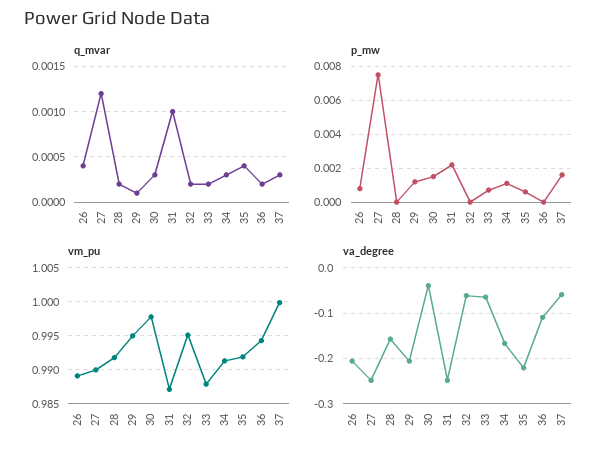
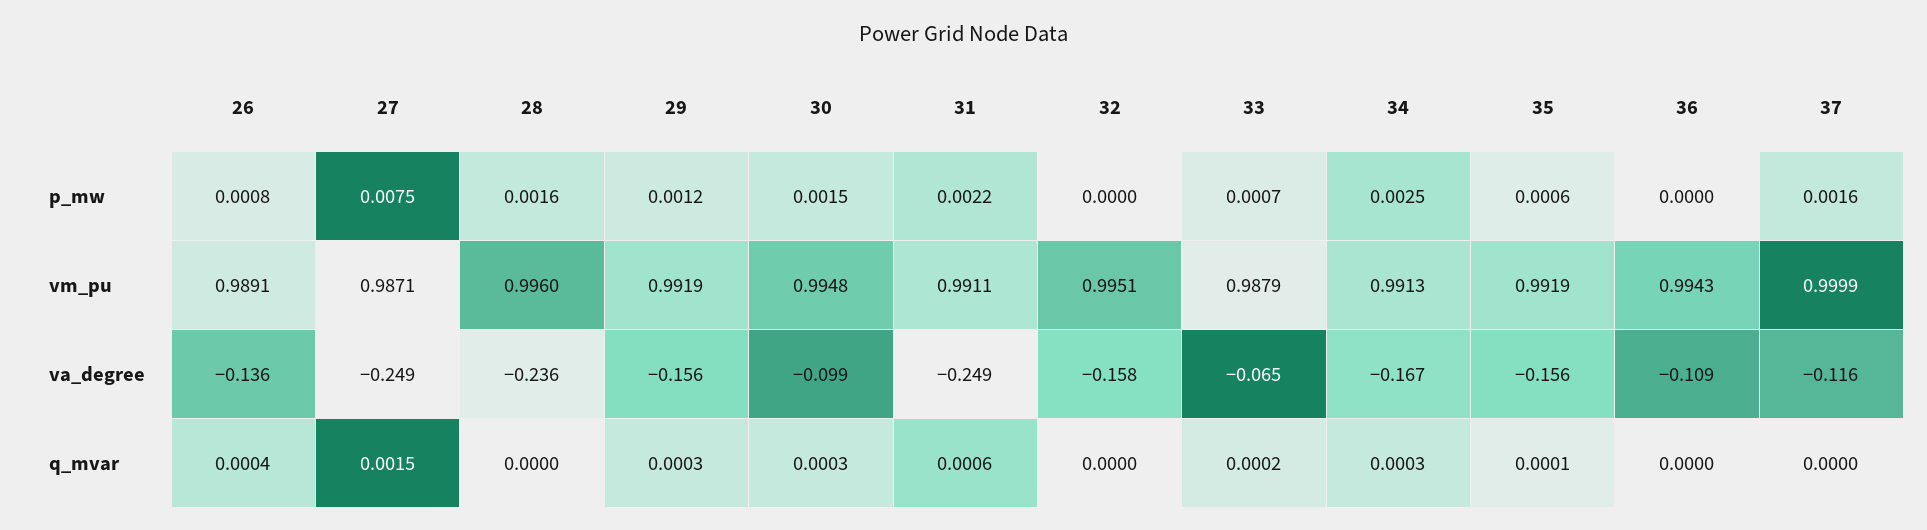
  {
    "q_mvar": {
      "26": 0.0004,
-     "27": 0.0012,
+     "27": 0.0015,
-     "28": 0.0002,
+     "28": 0,
-     "29": 0.0001,
+     "29": 0.0003,
      "30": 0.0003,
-     "31": 0.001,
+     "31": 0.0006,
-     "32": 0.0002,
+     "32": 0,
      "33": 0.0002,
      "34": 0.0003,
-     "35": 0.0004,
+     "35": 0.0001,
-     "36": 0.0002,
+     "36": 0,
-     "37": 0.0003
+     "37": 0
    },
    "p_mw": {
      "26": 0.0008,
      "27": 0.0075,
-     "28": 0,
+     "28": 0.0016,
      "29": 0.0012,
      "30": 0.0015,
      "31": 0.0022,
      "32": 0,
      "33": 0.0007,
-     "34": 0.001,
+     "34": 0.0025,
      "35": 0.0006,
      "36": 0,
      "37": 0.0016
    },
    "vm_pu": {
      "26": 0.9891,
-     "27": 0.99,
+     "27": 0.9871,
-     "28": 0.992,
+     "28": 0.996,
-     "29": 0.995,
+     "29": 0.9919,
-     "30": 0.998,
+     "30": 0.9948,
-     "31": 0.987,
+     "31": 0.9911,
      "32": 0.9951,
      "33": 0.9879,
      "34": 0.9913,
      "35": 0.9919,
      "36": 0.9943,
      "37": 0.9999
    },
    "va_degree": {
-     "26": -0.2,
+     "26": -0.136,
      "27": -0.249,
-     "28": -0.16,
+     "28": -0.236,
-     "29": -0.2,
+     "29": -0.156,
-     "30": -0.04,
+     "30": -0.099,
      "31": -0.249,
-     "32": -0.06,
+     "32": -0.158,
      "33": -0.065,
      "34": -0.167,
-     "35": -0.22,
+     "35": -0.156,
      "36": -0.109,
-     "37": -0.06
+     "37": -0.116
    }
  }

